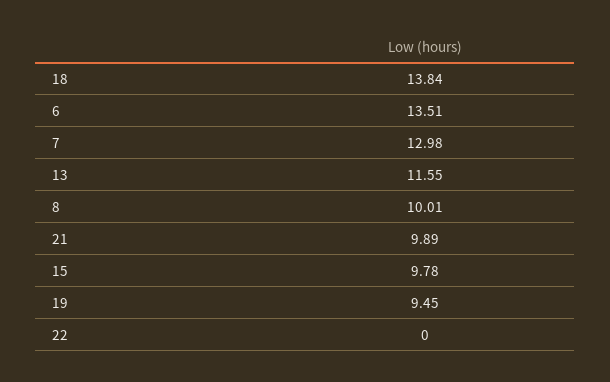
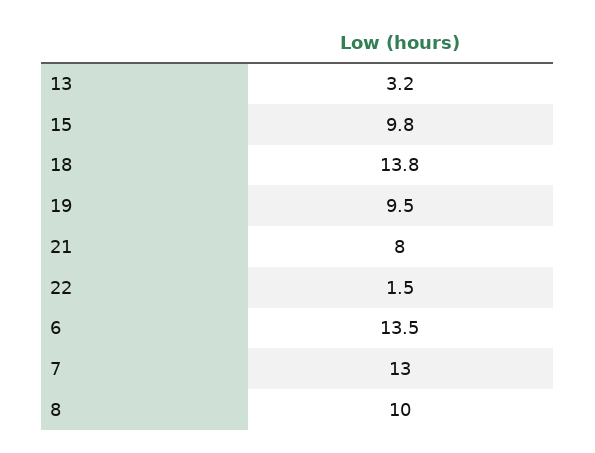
  {
    "18": 13.84,
    "6": 13.51,
    "7": 12.98,
-   "13": 11.55,
+   "13": 3.2,
    "8": 10.01,
-   "21": 9.89,
+   "21": 8,
    "15": 9.78,
    "19": 9.45,
-   "22": 0
+   "22": 1.5
  }

